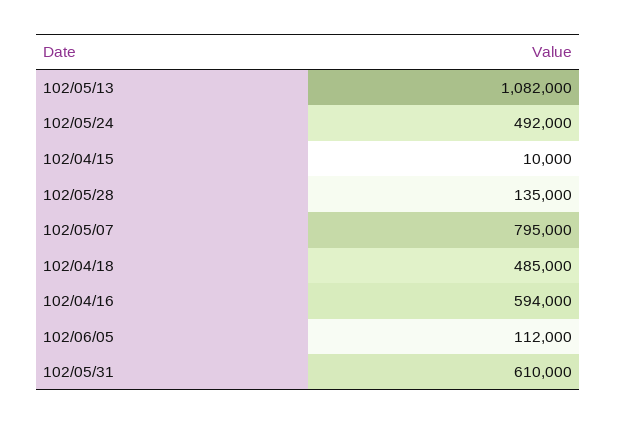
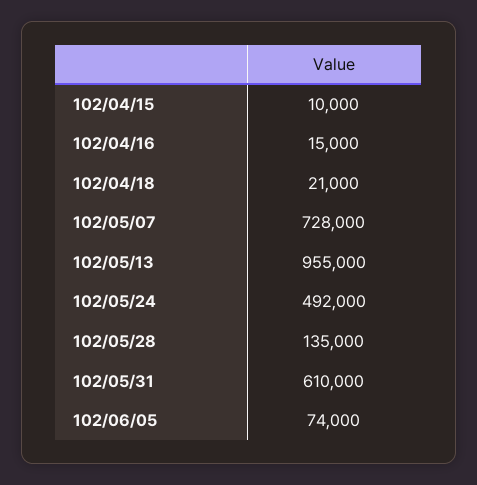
  {
-   "102/05/13": 1082000,
+   "102/05/13": 955000,
    "102/05/24": 492000,
    "102/04/15": 10000,
    "102/05/28": 135000,
-   "102/05/07": 795000,
+   "102/05/07": 728000,
-   "102/04/18": 485000,
+   "102/04/18": 21000,
-   "102/04/16": 594000,
+   "102/04/16": 15000,
-   "102/06/05": 112000,
+   "102/06/05": 74000,
    "102/05/31": 610000
  }

